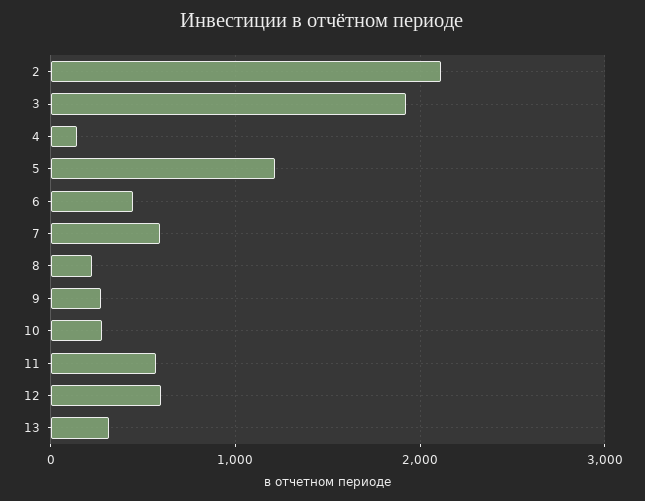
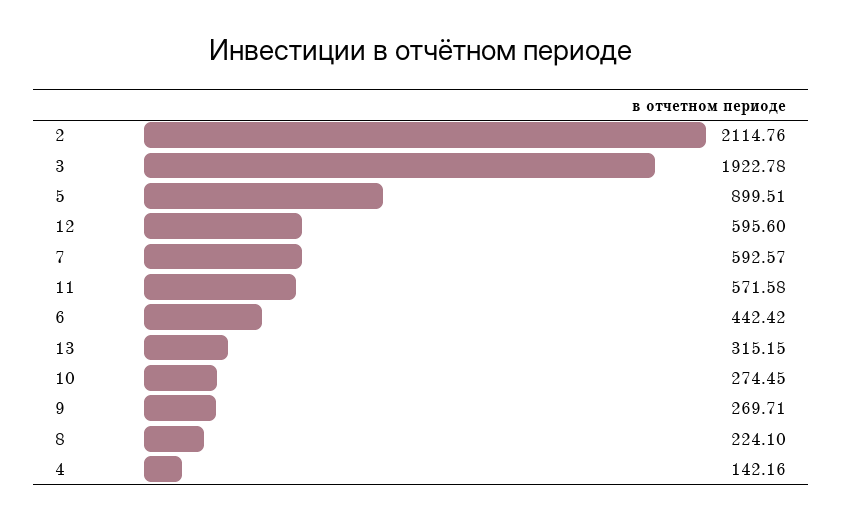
  {
    "2": 2114.76,
    "3": 1922.78,
    "4": 142.16,
-   "5": 1200,
+   "5": 899.51,
    "6": 442.42,
    "7": 592.57,
    "8": 224.1,
    "9": 269.71,
    "10": 274.45,
    "11": 571.58,
    "12": 595.6,
    "13": 315.15
  }

